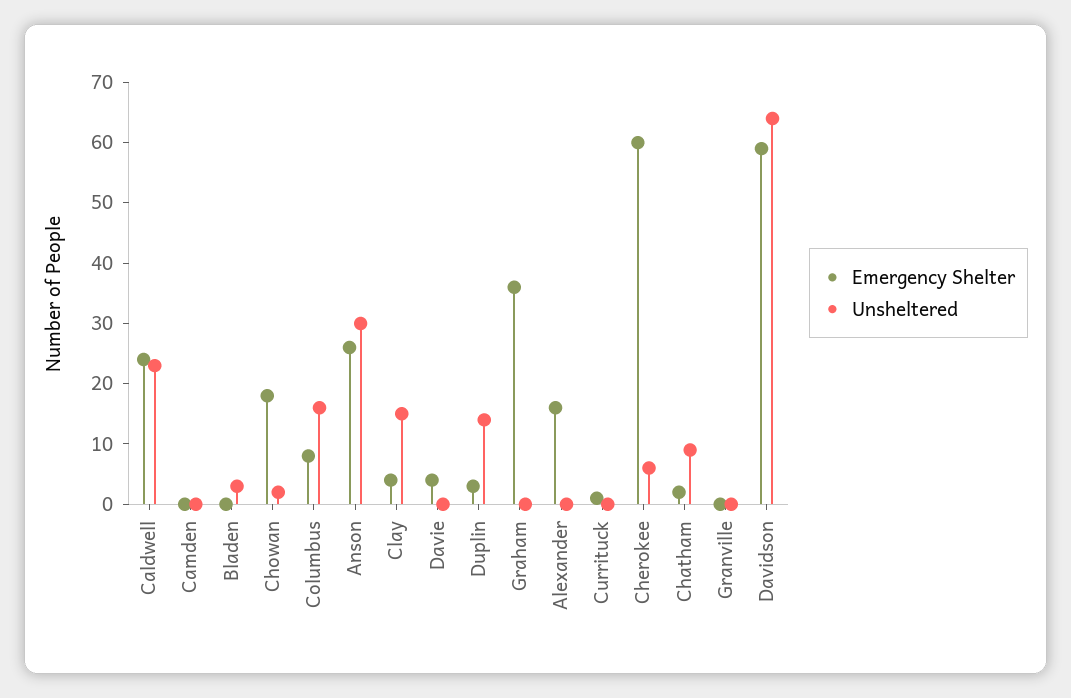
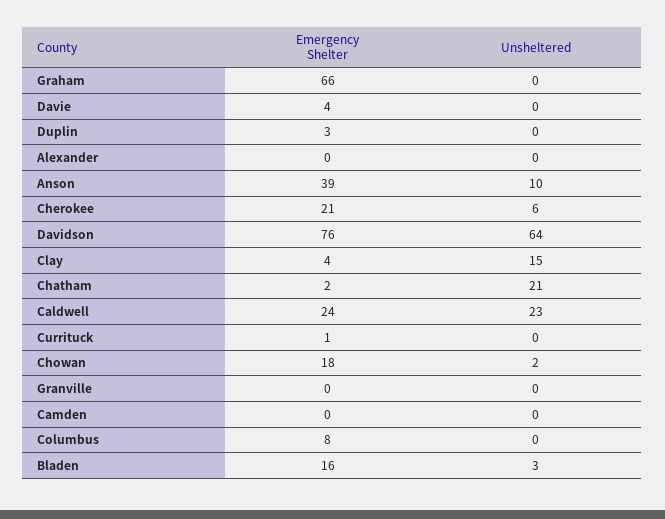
  {
    "Emergency Shelter": {
      "Caldwell": 24,
      "Camden": 0,
-     "Bladen": 0,
+     "Bladen": 16,
      "Chowan": 18,
      "Columbus": 8,
-     "Anson": 25,
+     "Anson": 39,
      "Clay": 4,
      "Davie": 4,
      "Duplin": 3,
-     "Graham": 35,
+     "Graham": 66,
-     "Alexander": 15,
+     "Alexander": 0,
      "Currituck": 1,
-     "Cherokee": 60,
+     "Cherokee": 21,
      "Chatham": 2,
      "Granville": 0,
-     "Davidson": 60
+     "Davidson": 76
    },
    "Unsheltered": {
      "Caldwell": 23,
      "Camden": 0,
      "Bladen": 3,
      "Chowan": 2,
-     "Columbus": 15,
+     "Columbus": 0,
-     "Anson": 30,
+     "Anson": 10,
      "Clay": 15,
      "Davie": 0,
-     "Duplin": 15,
+     "Duplin": 0,
      "Graham": 0,
      "Alexander": 0,
      "Currituck": 0,
      "Cherokee": 6,
-     "Chatham": 10,
+     "Chatham": 21,
      "Granville": 0,
      "Davidson": 64
    }
  }

